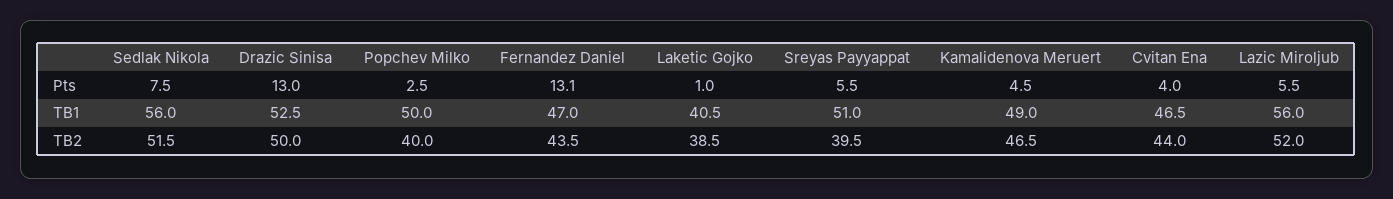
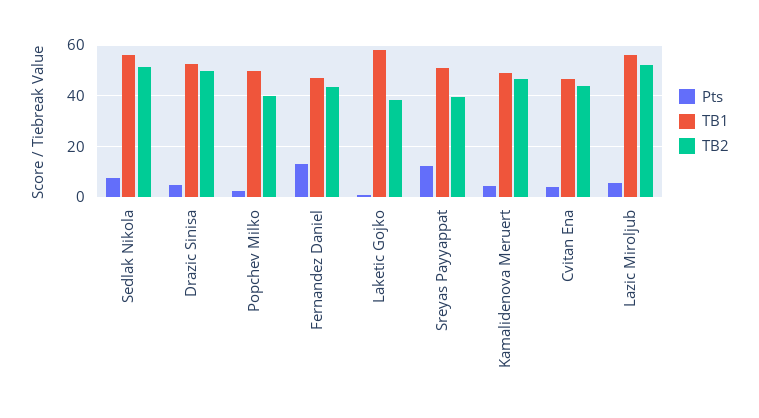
  {
    "Pts": {
      "Sedlak Nikola": 7.5,
-     "Drazic Sinisa": 13,
+     "Drazic Sinisa": 5,
      "Popchev Milko": 2.5,
      "Fernandez Daniel": 13.1,
      "Laketic Gojko": 1,
-     "Sreyas Payyappat": 5.5,
+     "Sreyas Payyappat": 12.5,
      "Kamalidenova Meruert": 4.5,
      "Cvitan Ena": 4,
      "Lazic Miroljub": 5.5
    },
    "TB1": {
      "Sedlak Nikola": 56,
      "Drazic Sinisa": 52.5,
      "Popchev Milko": 50,
      "Fernandez Daniel": 47,
-     "Laketic Gojko": 40.5,
+     "Laketic Gojko": 57.5,
      "Sreyas Payyappat": 51,
      "Kamalidenova Meruert": 49,
      "Cvitan Ena": 46.5,
      "Lazic Miroljub": 56
    },
    "TB2": {
      "Sedlak Nikola": 51.5,
      "Drazic Sinisa": 50,
      "Popchev Milko": 40,
      "Fernandez Daniel": 43.5,
      "Laketic Gojko": 38.5,
      "Sreyas Payyappat": 39.5,
      "Kamalidenova Meruert": 46.5,
      "Cvitan Ena": 44,
      "Lazic Miroljub": 52
    }
  }

